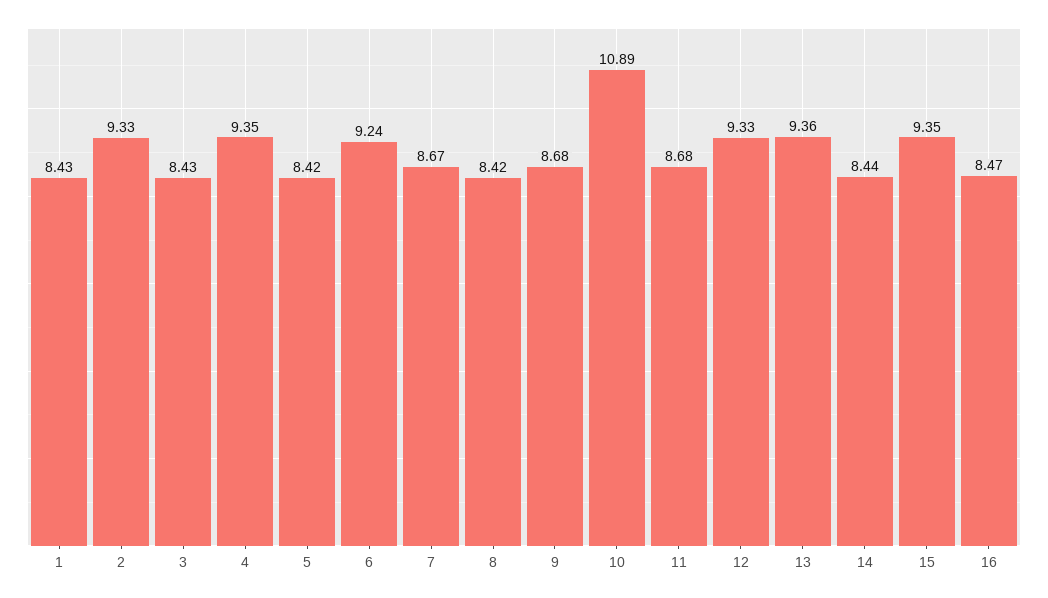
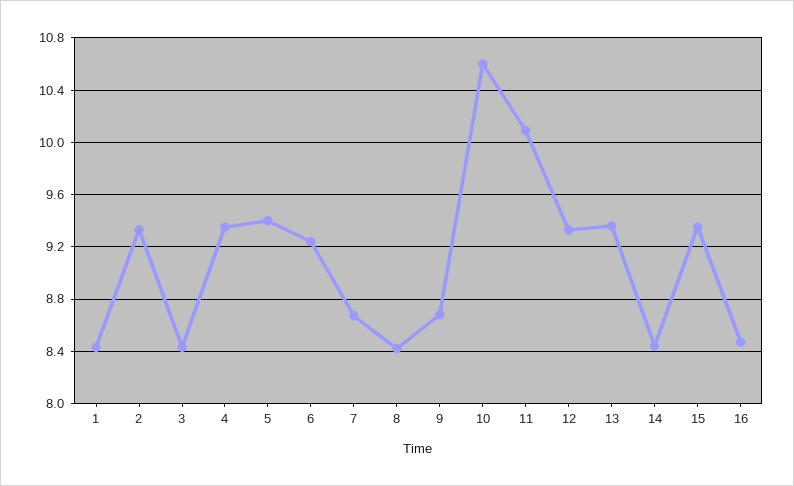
  {
    "1": 8.43,
    "2": 9.33,
    "3": 8.43,
    "4": 9.35,
-   "5": 8.42,
+   "5": 9.4,
    "6": 9.24,
    "7": 8.67,
    "8": 8.42,
    "9": 8.68,
-   "10": 10.89,
+   "10": 10.6,
-   "11": 8.68,
+   "11": 10.1,
    "12": 9.33,
    "13": 9.36,
    "14": 8.44,
    "15": 9.35,
    "16": 8.47
  }

